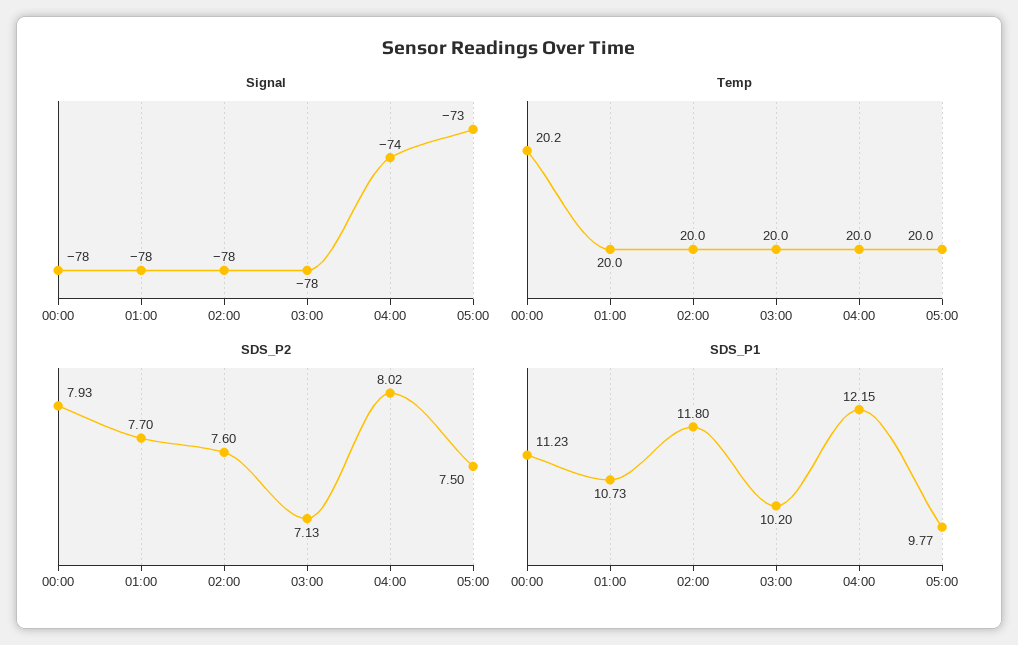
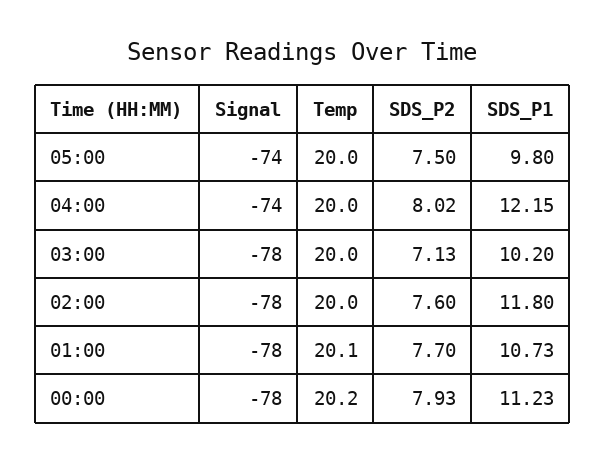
  {
    "Signal": {
      "00:00": -78,
      "01:00": -78,
      "02:00": -78,
      "03:00": -78,
      "04:00": -74,
-     "05:00": -73
+     "05:00": -74
    },
    "Temp": {
      "00:00": 20.2,
-     "01:00": 20,
+     "01:00": 20.1,
      "02:00": 20,
      "03:00": 20,
      "04:00": 20,
      "05:00": 20
    },
    "SDS_P2": {
      "00:00": 7.93,
      "01:00": 7.7,
      "02:00": 7.6,
      "03:00": 7.13,
      "04:00": 8.02,
      "05:00": 7.5
    },
    "SDS_P1": {
      "00:00": 11.23,
      "01:00": 10.73,
      "02:00": 11.8,
      "03:00": 10.2,
      "04:00": 12.15,
-     "05:00": 9.77
+     "05:00": 9.8
    }
  }

